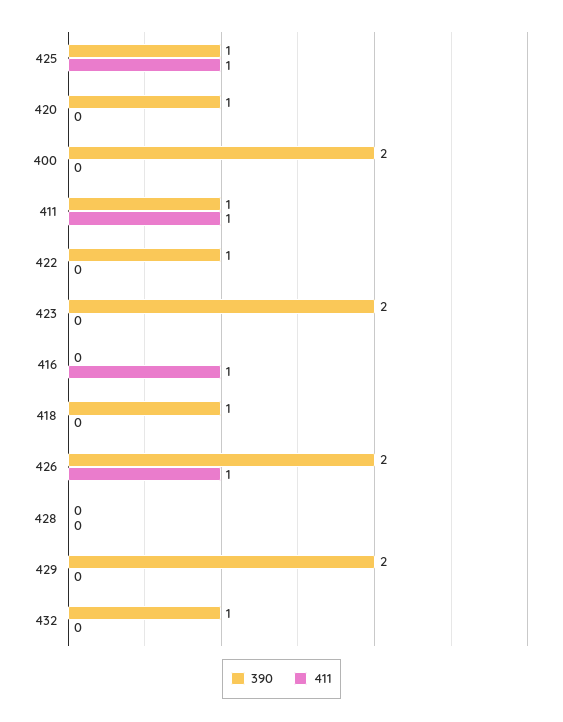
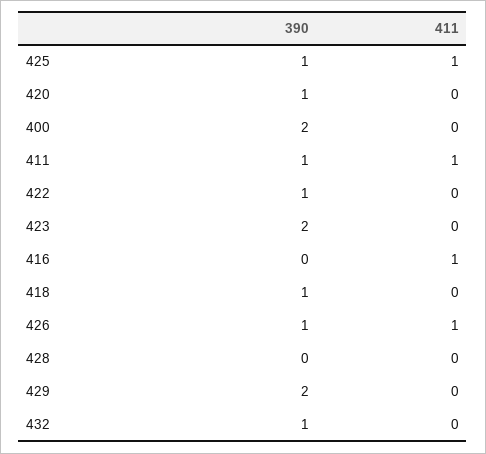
  {
    "390": {
      "425": 1,
      "420": 1,
      "400": 2,
      "411": 1,
      "422": 1,
      "423": 2,
      "416": 0,
      "418": 1,
-     "426": 2,
+     "426": 1,
      "428": 0,
      "429": 2,
      "432": 1
    },
    "411": {
      "425": 1,
      "420": 0,
      "400": 0,
      "411": 1,
      "422": 0,
      "423": 0,
      "416": 1,
      "418": 0,
      "426": 1,
      "428": 0,
      "429": 0,
      "432": 0
    }
  }

